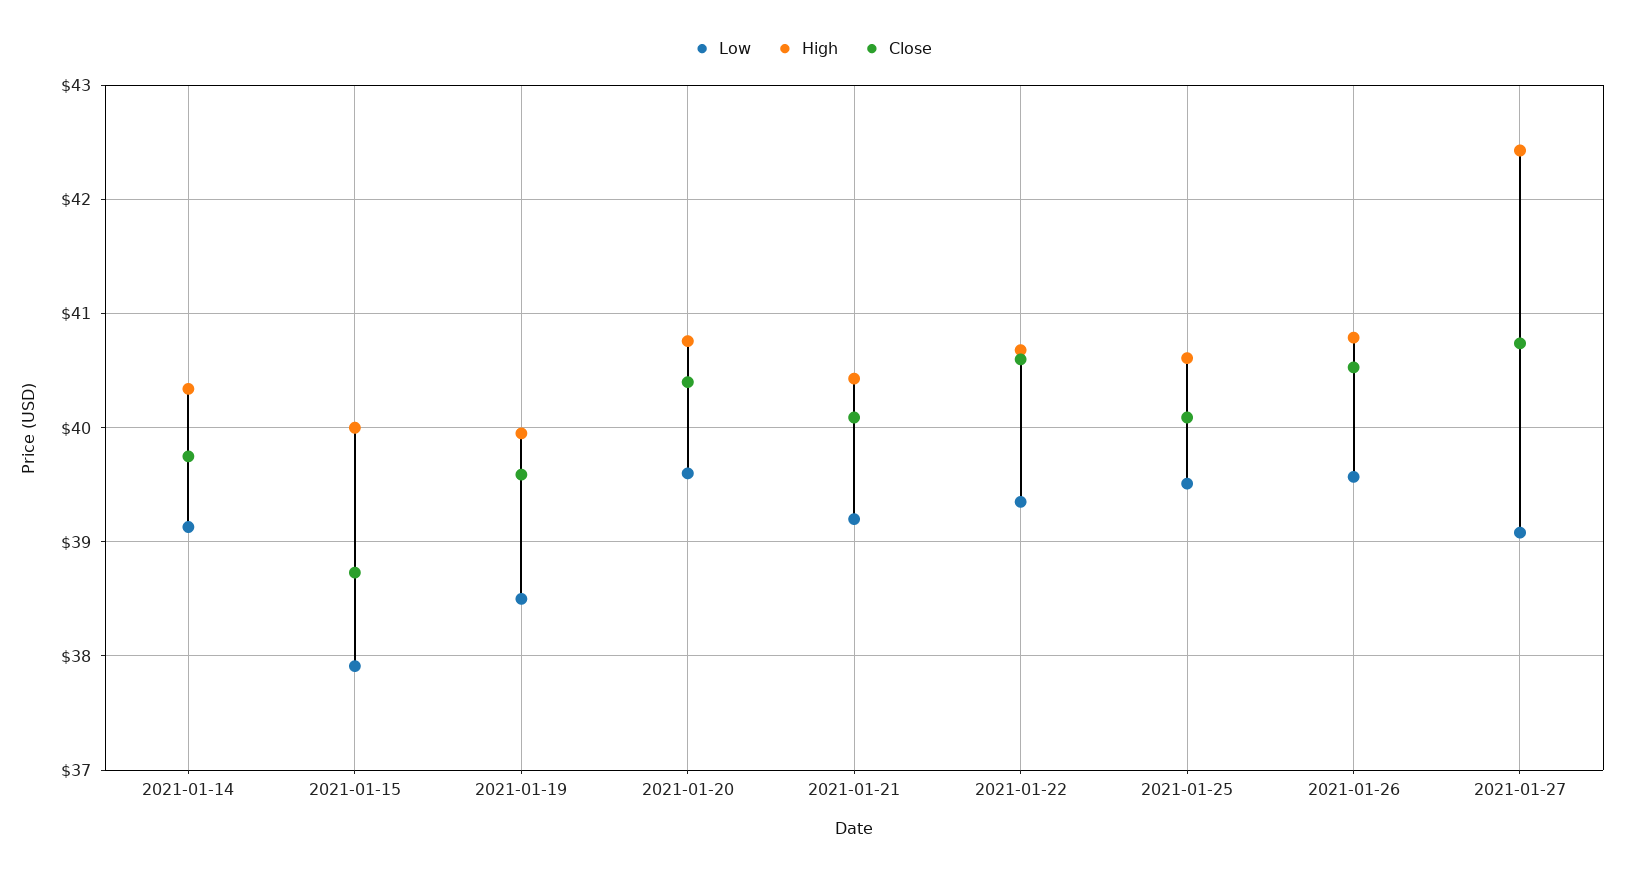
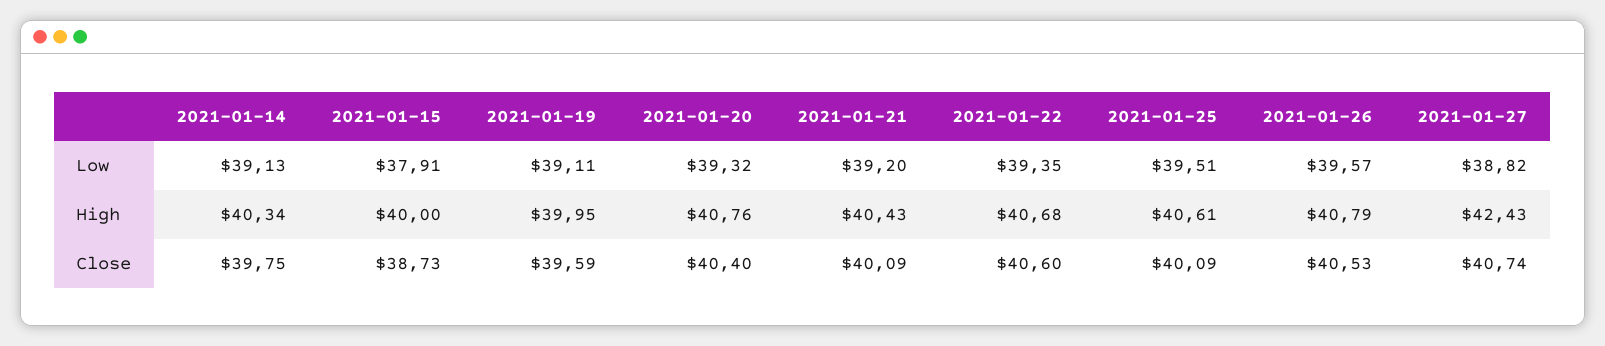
  {
    "Low": {
      "2021-01-14": 39.13,
      "2021-01-15": 37.91,
-     "2021-01-19": 38.5,
+     "2021-01-19": 39.11,
-     "2021-01-20": 39.6,
+     "2021-01-20": 39.32,
      "2021-01-21": 39.2,
      "2021-01-22": 39.35,
      "2021-01-25": 39.51,
      "2021-01-26": 39.57,
-     "2021-01-27": 39.1
+     "2021-01-27": 38.82
    },
    "High": {
      "2021-01-14": 40.34,
      "2021-01-15": 40,
      "2021-01-19": 39.95,
      "2021-01-20": 40.76,
      "2021-01-21": 40.43,
      "2021-01-22": 40.68,
      "2021-01-25": 40.61,
      "2021-01-26": 40.79,
      "2021-01-27": 42.43
    },
    "Close": {
      "2021-01-14": 39.75,
      "2021-01-15": 38.73,
      "2021-01-19": 39.59,
      "2021-01-20": 40.4,
      "2021-01-21": 40.09,
      "2021-01-22": 40.6,
      "2021-01-25": 40.09,
      "2021-01-26": 40.53,
      "2021-01-27": 40.74
    }
  }

